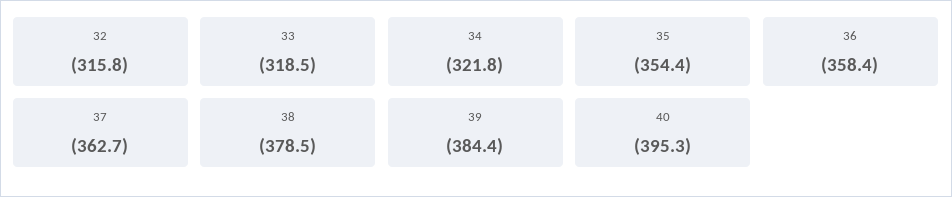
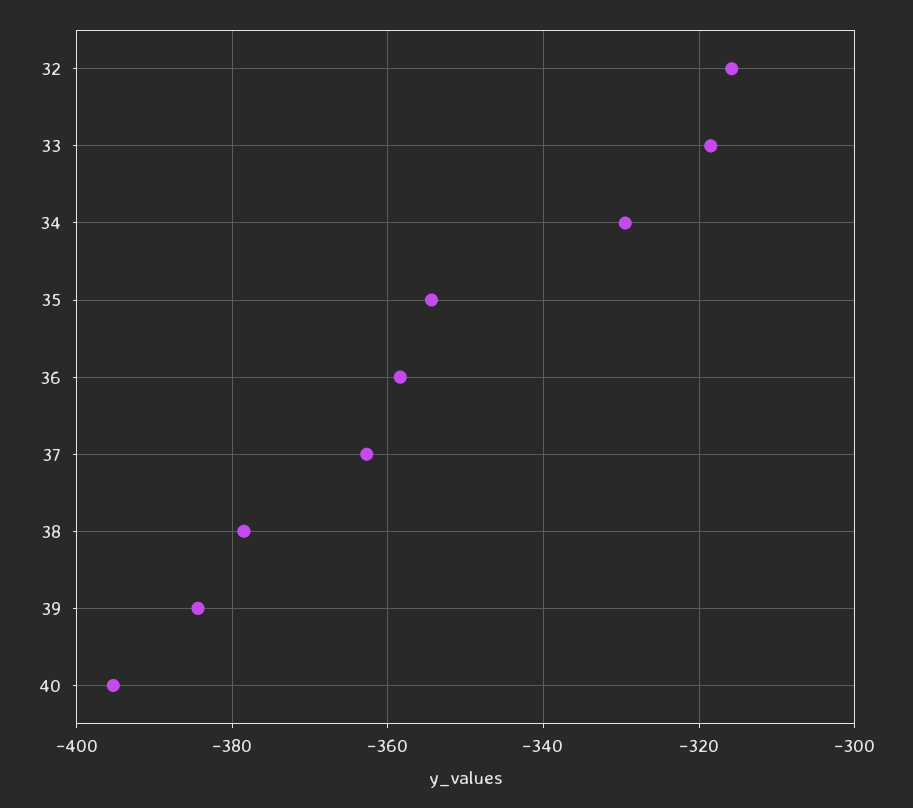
  {
    "32": -315.8,
    "33": -318.5,
-   "34": -321.8,
+   "34": -330,
    "35": -354.4,
    "36": -358.4,
    "37": -362.7,
    "38": -378.5,
    "39": -384.4,
    "40": -395.3
  }

